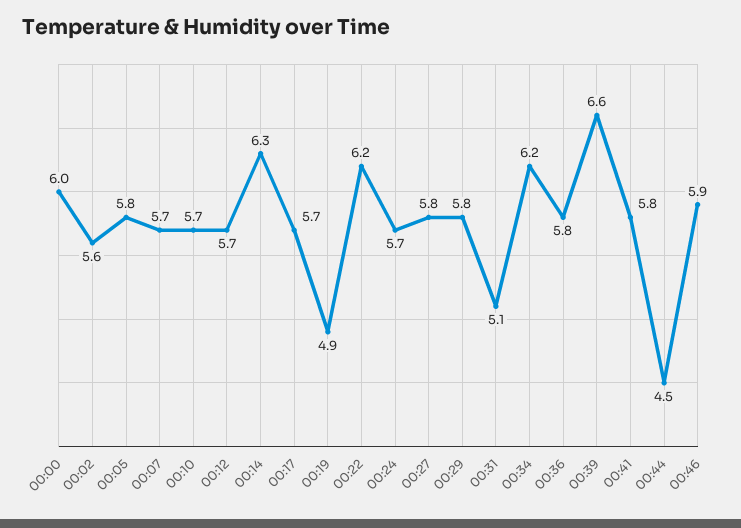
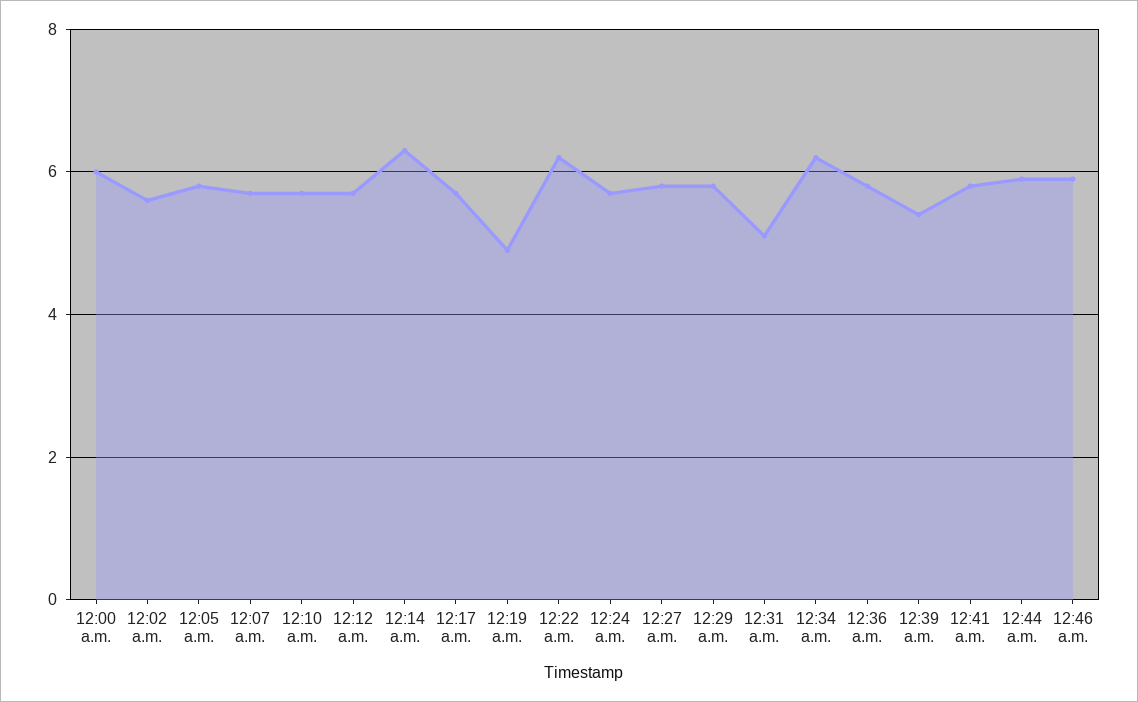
  {
    "00:00": 6,
    "00:02": 5.6,
    "00:05": 5.8,
    "00:07": 5.7,
    "00:10": 5.7,
    "00:12": 5.7,
    "00:14": 6.3,
    "00:17": 5.7,
    "00:19": 4.9,
    "00:22": 6.2,
    "00:24": 5.7,
    "00:27": 5.8,
    "00:29": 5.8,
    "00:31": 5.1,
    "00:34": 6.2,
    "00:36": 5.8,
-   "00:39": 6.6,
+   "00:39": 5.5,
    "00:41": 5.8,
-   "00:44": 4.5,
+   "00:44": 6,
    "00:46": 5.9
  }

